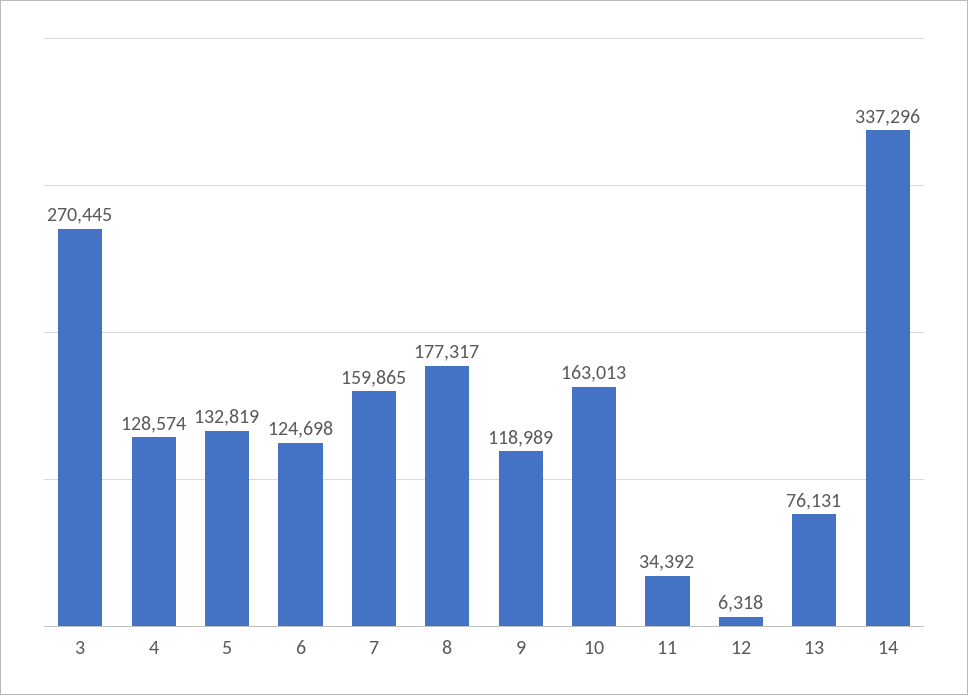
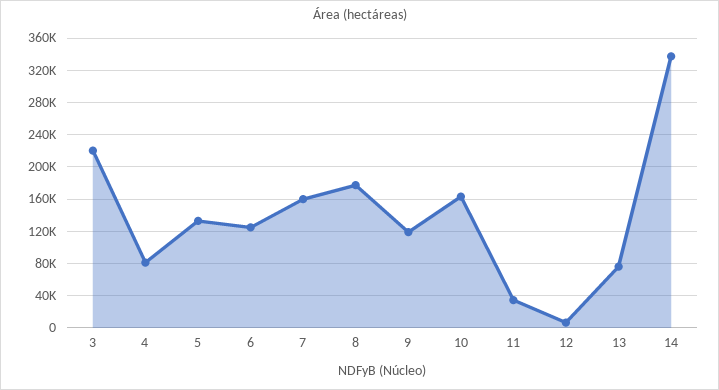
  {
-   "3": 270445,
+   "3": 220000,
-   "4": 128574,
+   "4": 80000,
    "5": 132819,
    "6": 124698,
    "7": 159865,
    "8": 177317,
    "9": 118989,
    "10": 163013,
    "11": 34392,
    "12": 6318,
    "13": 76131,
    "14": 337296
  }

